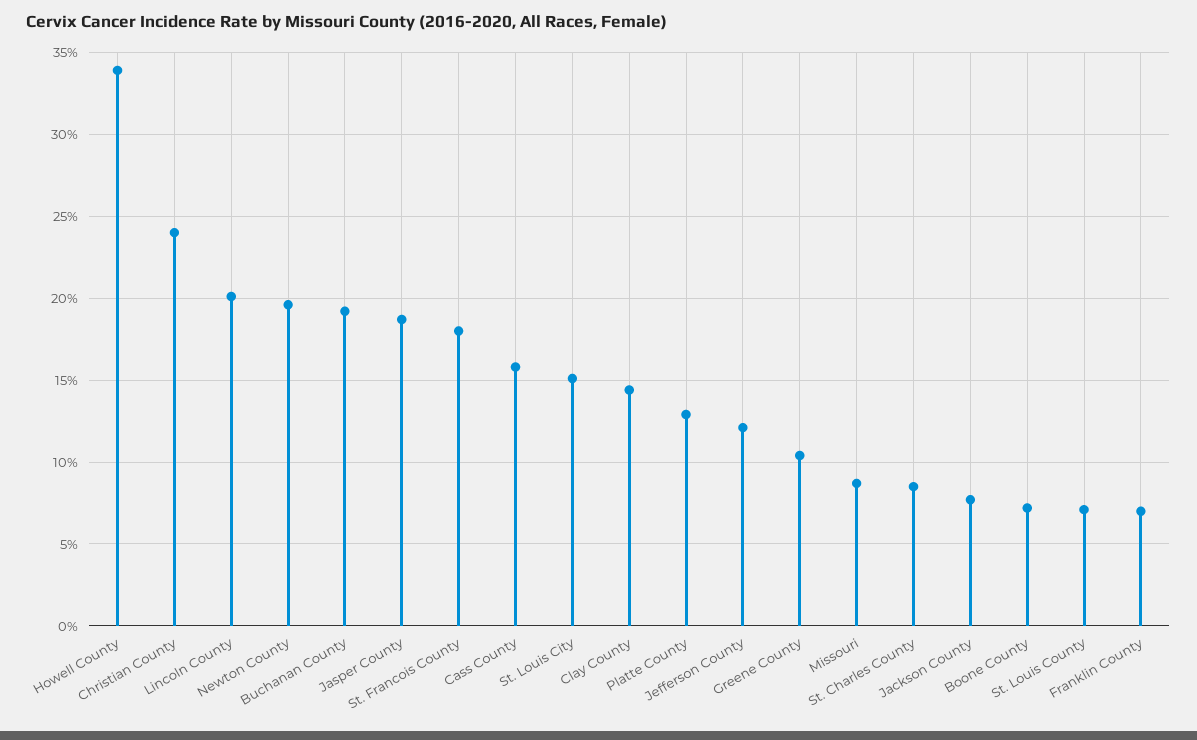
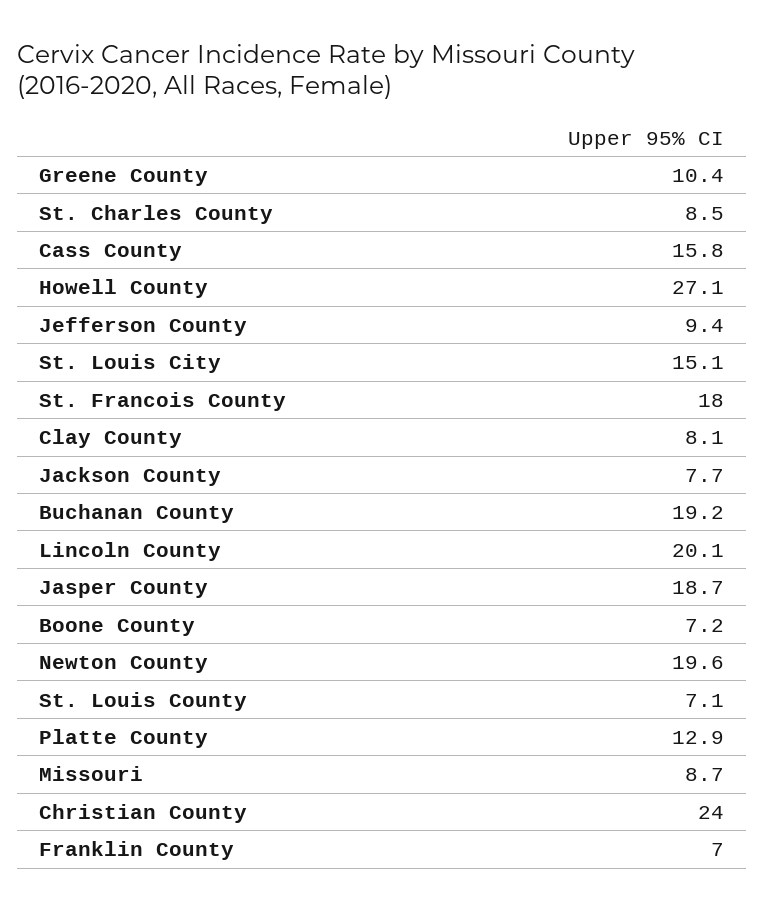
  {
-   "Howell County": 34,
+   "Howell County": 27.1,
    "Christian County": 24,
    "Lincoln County": 20.1,
    "Newton County": 19.6,
    "Buchanan County": 19.2,
    "Jasper County": 18.7,
    "St. Francois County": 18,
    "Cass County": 15.8,
    "St. Louis City": 15.1,
-   "Clay County": 14.5,
+   "Clay County": 8.1,
    "Platte County": 12.9,
-   "Jefferson County": 12,
+   "Jefferson County": 9.4,
    "Greene County": 10.4,
    "Missouri": 8.7,
    "St. Charles County": 8.5,
    "Jackson County": 7.7,
    "Boone County": 7.2,
    "St. Louis County": 7.1,
    "Franklin County": 7
  }

